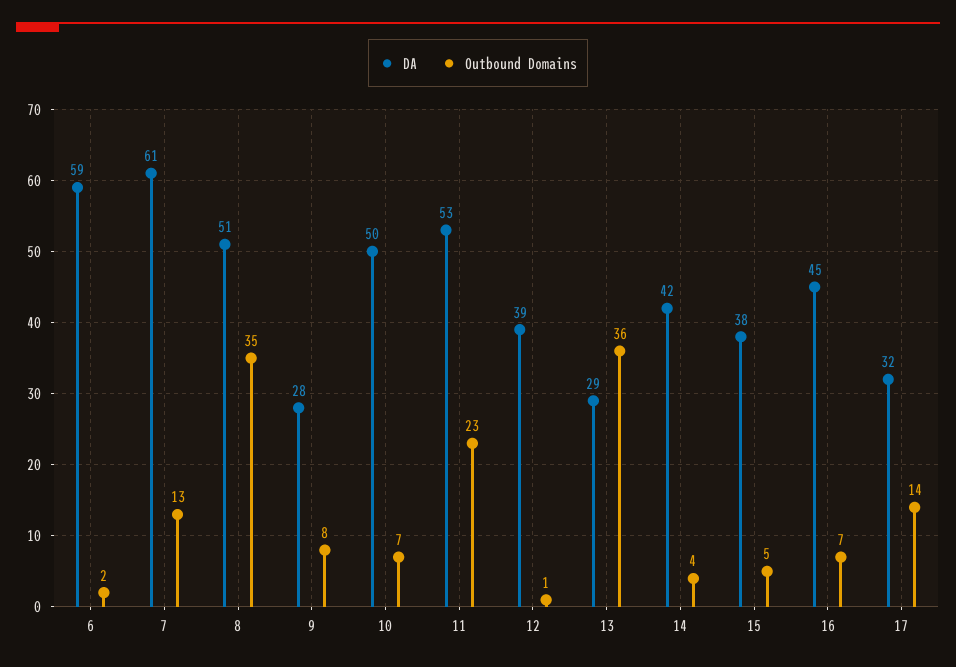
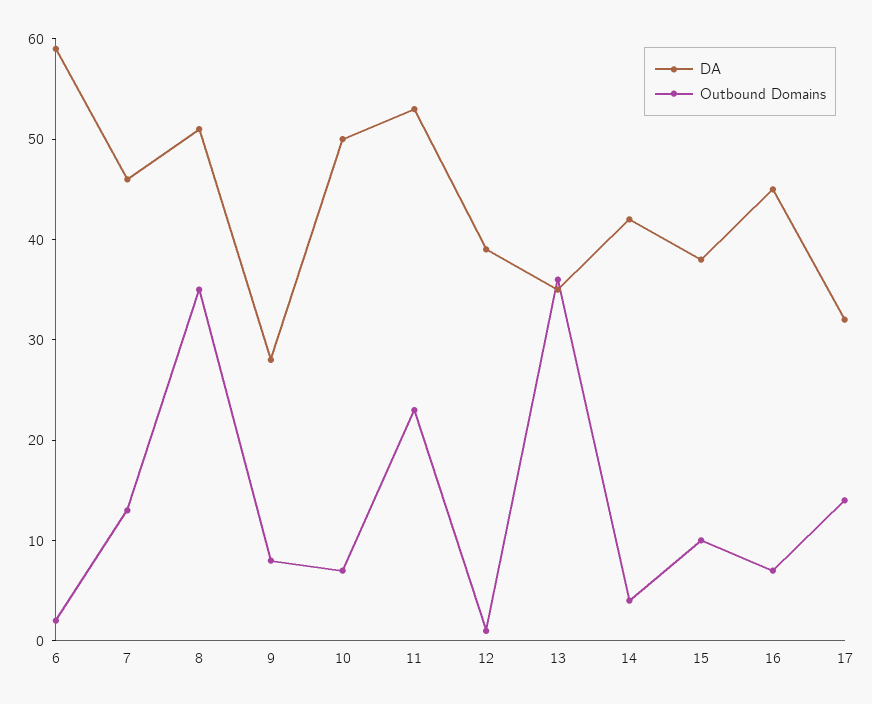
  {
    "DA": {
      "6": 59,
-     "7": 61,
+     "7": 46,
      "8": 51,
      "9": 28,
      "10": 50,
      "11": 53,
      "12": 39,
-     "13": 29,
+     "13": 35,
      "14": 42,
      "15": 38,
      "16": 45,
      "17": 32
    },
    "Outbound Domains": {
      "6": 2,
      "7": 13,
      "8": 35,
      "9": 8,
      "10": 7,
      "11": 23,
      "12": 1,
      "13": 36,
      "14": 4,
-     "15": 5,
+     "15": 10,
      "16": 7,
      "17": 14
    }
  }

